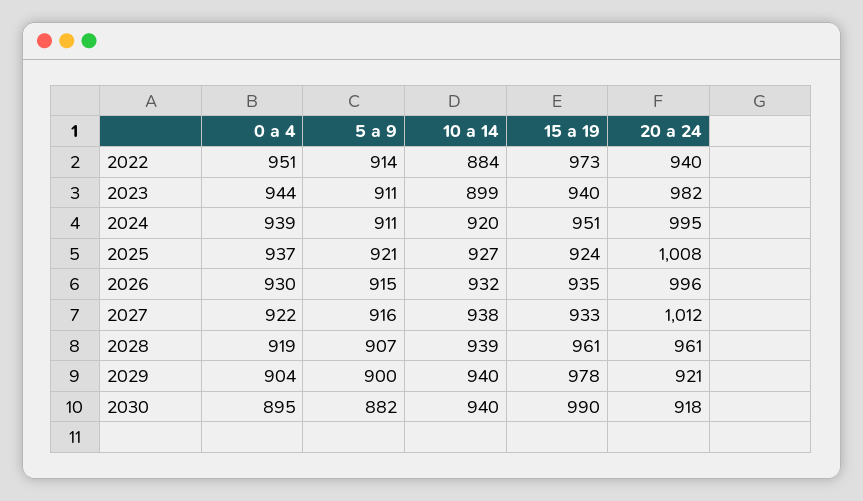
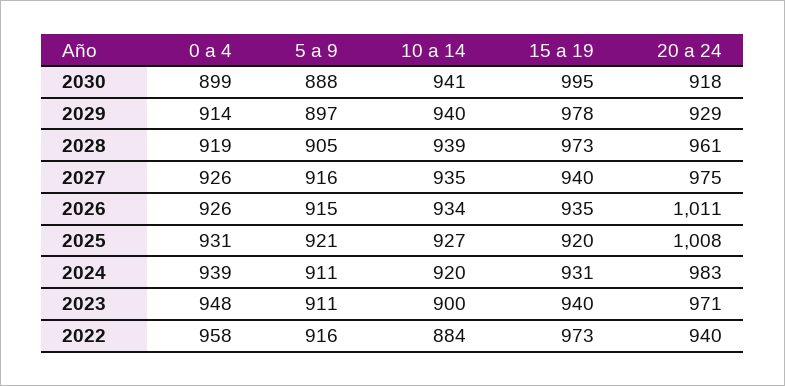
  {
    "0 a 4": {
-     "2022": 951,
+     "2022": 958,
-     "2023": 944,
+     "2023": 948,
      "2024": 939,
-     "2025": 937,
+     "2025": 931,
-     "2026": 930,
+     "2026": 926,
-     "2027": 922,
+     "2027": 926,
      "2028": 919,
-     "2029": 904,
+     "2029": 914,
-     "2030": 895
+     "2030": 899
    },
    "5 a 9": {
-     "2022": 914,
+     "2022": 916,
      "2023": 911,
      "2024": 911,
      "2025": 921,
      "2026": 915,
      "2027": 916,
-     "2028": 907,
+     "2028": 905,
-     "2029": 900,
+     "2029": 897,
-     "2030": 882
+     "2030": 888
    },
    "10 a 14": {
      "2022": 884,
-     "2023": 899,
+     "2023": 900,
      "2024": 920,
      "2025": 927,
-     "2026": 932,
+     "2026": 934,
-     "2027": 938,
+     "2027": 935,
      "2028": 939,
      "2029": 940,
-     "2030": 940
+     "2030": 941
    },
    "15 a 19": {
      "2022": 973,
      "2023": 940,
-     "2024": 951,
+     "2024": 931,
-     "2025": 924,
+     "2025": 920,
      "2026": 935,
-     "2027": 933,
+     "2027": 940,
-     "2028": 961,
+     "2028": 973,
      "2029": 978,
-     "2030": 990
+     "2030": 995
    },
    "20 a 24": {
      "2022": 940,
-     "2023": 982,
+     "2023": 971,
-     "2024": 995,
+     "2024": 983,
      "2025": 1008,
-     "2026": 996,
+     "2026": 1011,
-     "2027": 1012,
+     "2027": 975,
      "2028": 961,
-     "2029": 921,
+     "2029": 929,
      "2030": 918
    }
  }

